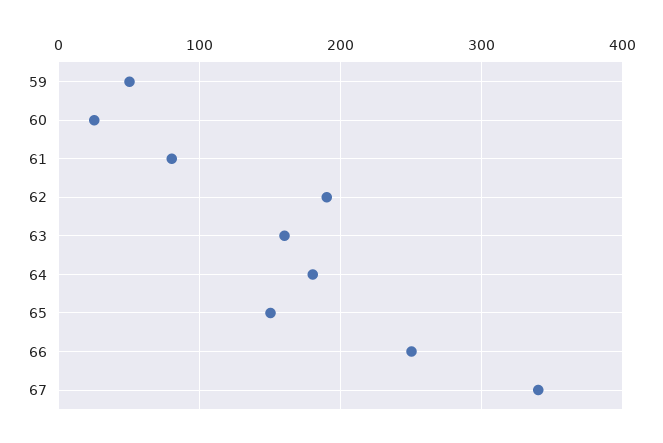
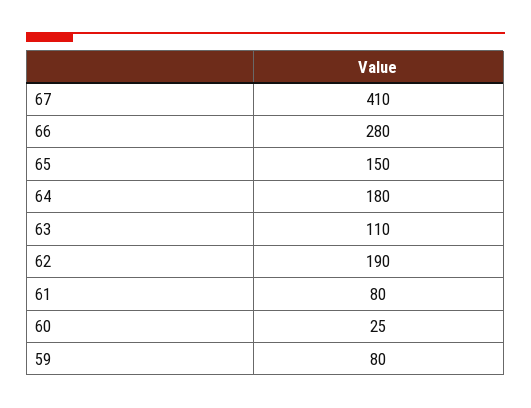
  {
-   "59": 50,
+   "59": 80,
    "60": 25,
    "61": 80,
    "62": 190,
-   "63": 160,
+   "63": 110,
    "64": 180,
    "65": 150,
-   "66": 250,
+   "66": 280,
-   "67": 340
+   "67": 410
  }

